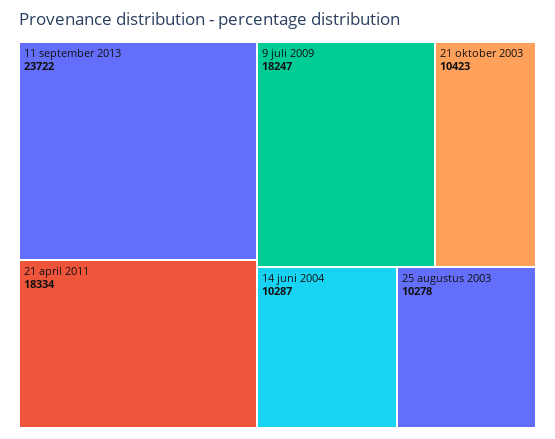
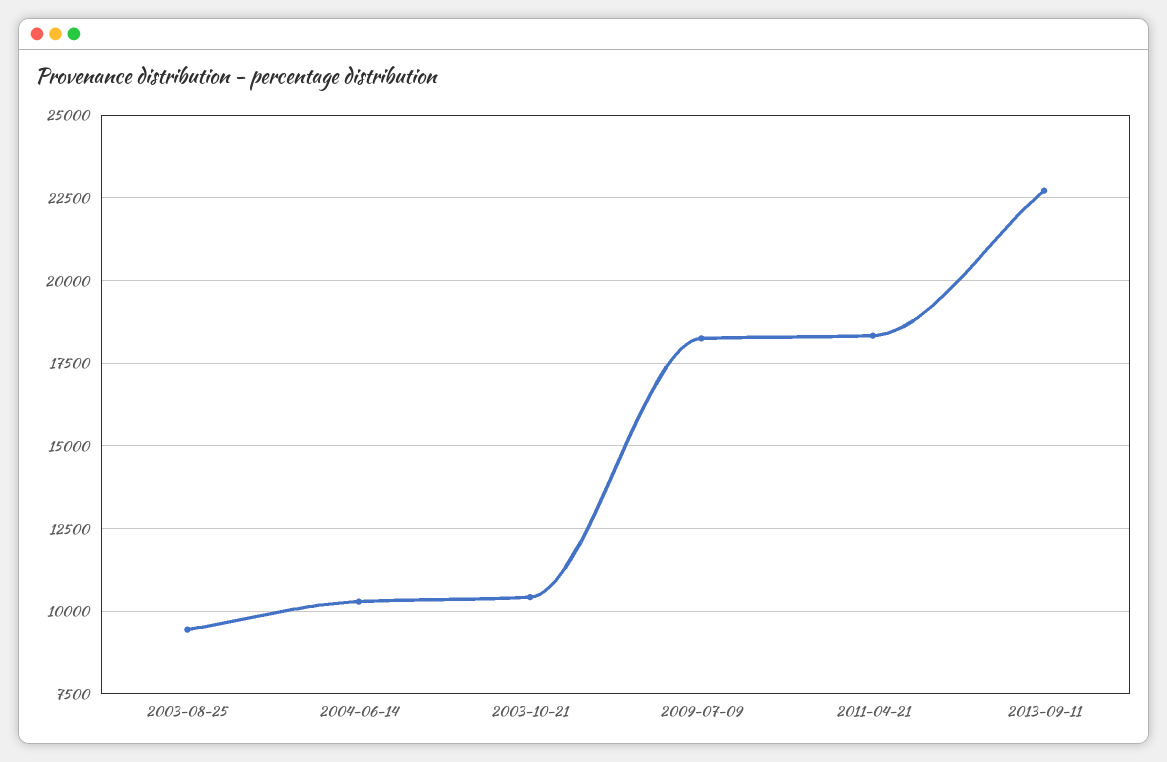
  {
-   "11 september 2013": 23722,
+   "11 september 2013": 22750,
    "21 april 2011": 18334,
    "9 juli 2009": 18247,
    "21 oktober 2003": 10423,
    "14 juni 2004": 10287,
-   "25 augustus 2003": 10278
+   "25 augustus 2003": 9500
  }

